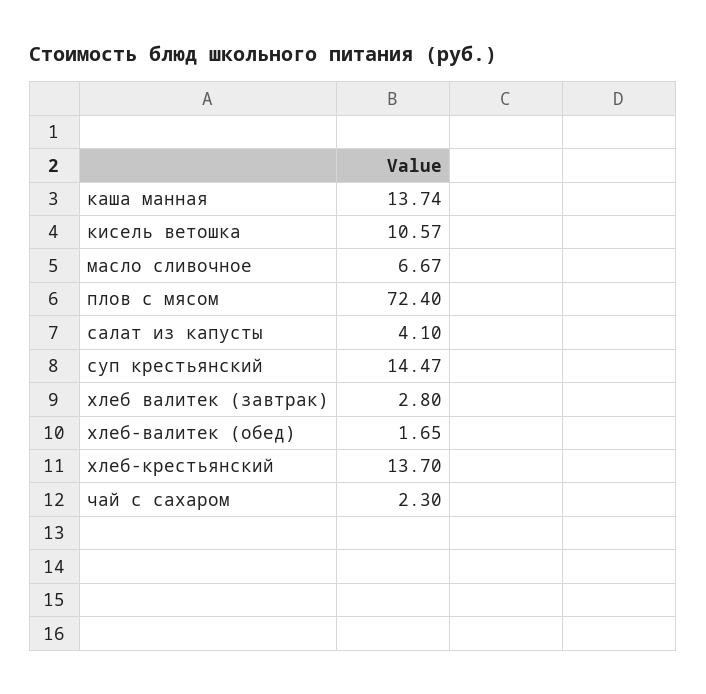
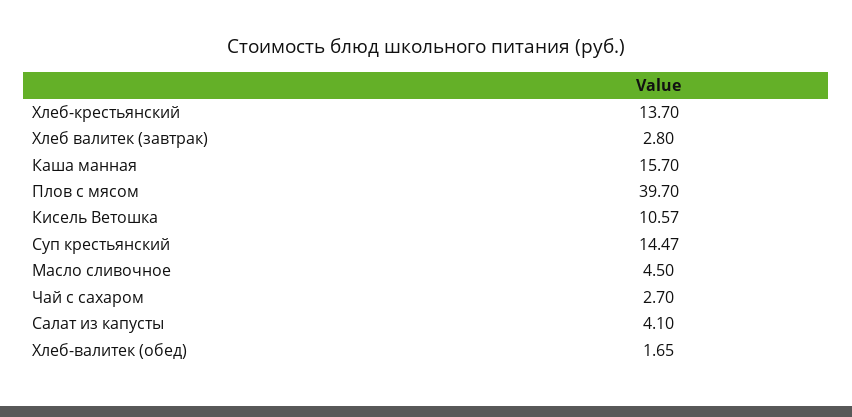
  {
-   "каша манная": 13.74,
+   "каша манная": 15.7,
    "кисель ветошка": 10.57,
-   "масло сливочное": 6.67,
+   "масло сливочное": 4.5,
-   "плов с мясом": 72.4,
+   "плов с мясом": 39.7,
    "салат из капусты": 4.1,
    "суп крестьянский": 14.47,
    "хлеб валитек (завтрак)": 2.8,
    "хлеб-валитек (обед)": 1.65,
    "хлеб-крестьянский": 13.7,
-   "чай с сахаром": 2.3
+   "чай с сахаром": 2.7
  }

